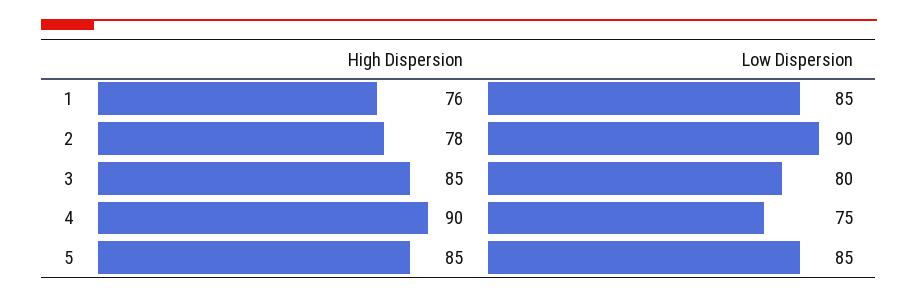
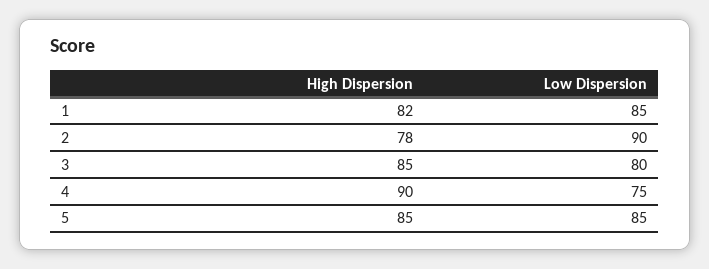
  {
    "High Dispersion": {
-     "1": 76,
+     "1": 82,
      "2": 78,
      "3": 85,
      "4": 90,
      "5": 85
    },
    "Low Dispersion": {
      "1": 85,
      "2": 90,
      "3": 80,
      "4": 75,
      "5": 85
    }
  }

